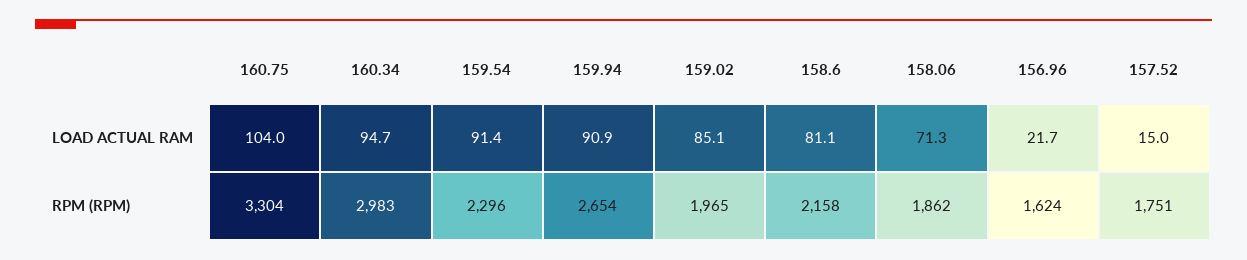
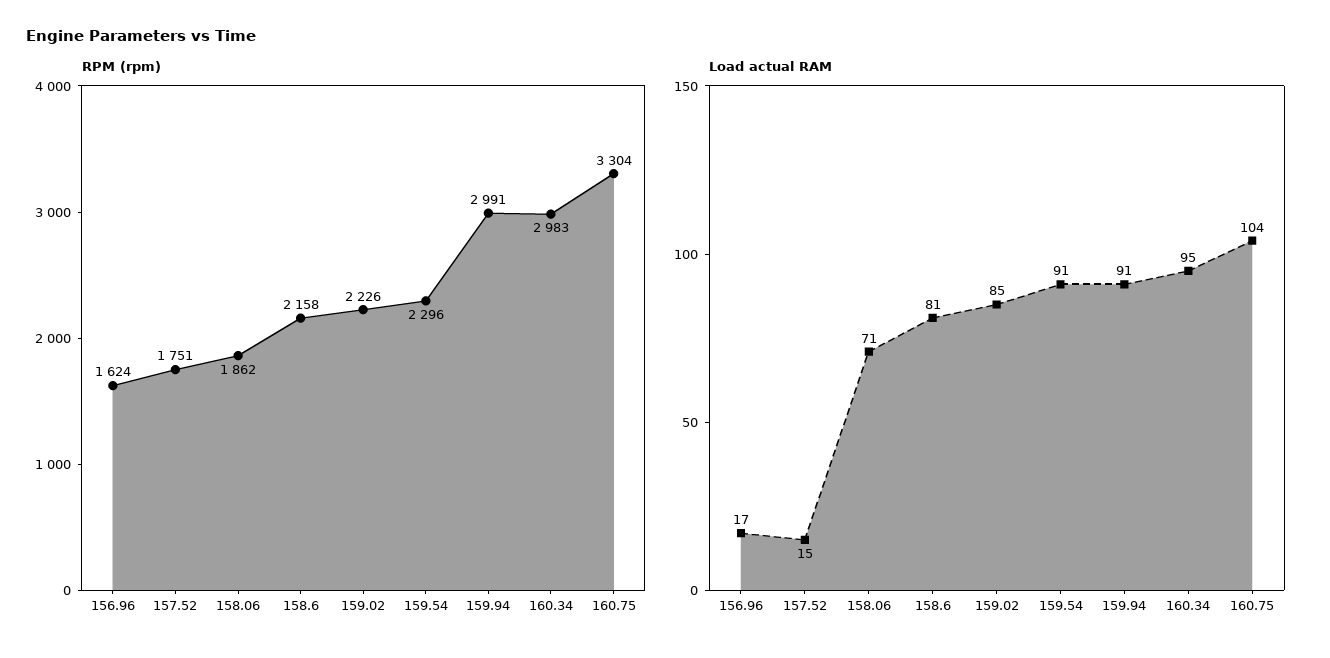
  {
    "LOAD ACTUAL RAM": {
      "160.75": 104,
      "160.34": 94.7,
      "159.54": 91.4,
      "159.94": 90.9,
      "159.02": 85.1,
      "158.6": 81.1,
      "158.06": 71.3,
-     "156.96": 21.7,
+     "156.96": 17,
      "157.52": 15
    },
    "RPM (RPM)": {
      "160.75": 3304,
      "160.34": 2983,
      "159.54": 2296,
-     "159.94": 2654,
+     "159.94": 2991,
-     "159.02": 1965,
+     "159.02": 2226,
      "158.6": 2158,
      "158.06": 1862,
      "156.96": 1624,
      "157.52": 1751
    }
  }

